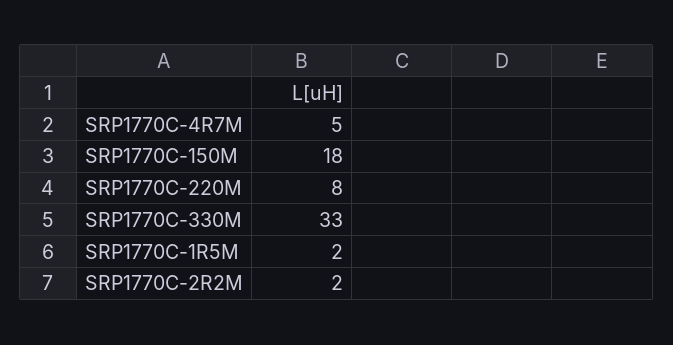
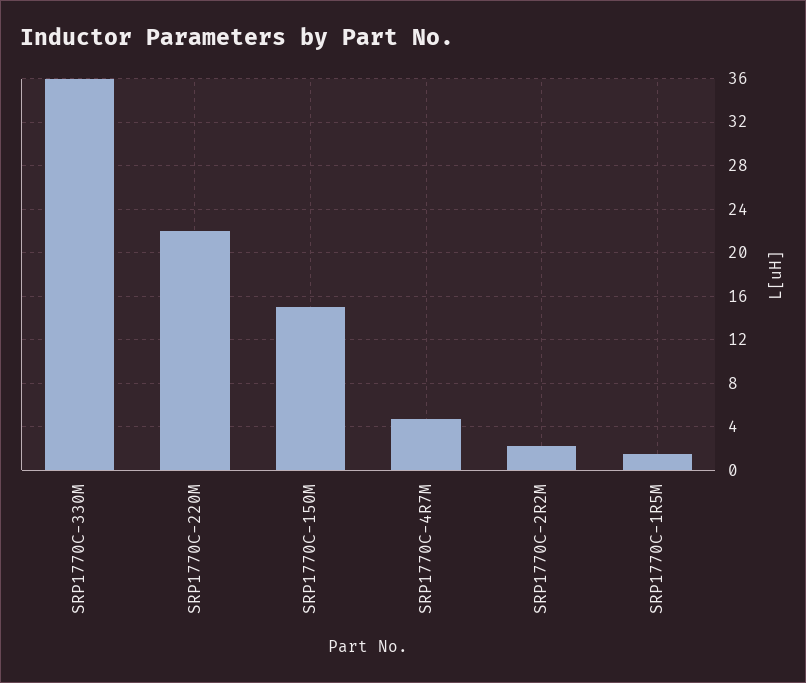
  {
    "SRP1770C-4R7M": 5,
-   "SRP1770C-150M": 18,
+   "SRP1770C-150M": 15,
-   "SRP1770C-220M": 8,
+   "SRP1770C-220M": 22,
-   "SRP1770C-330M": 33,
+   "SRP1770C-330M": 36,
    "SRP1770C-1R5M": 2,
    "SRP1770C-2R2M": 2
  }

